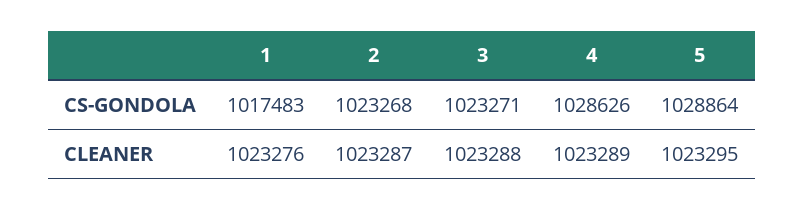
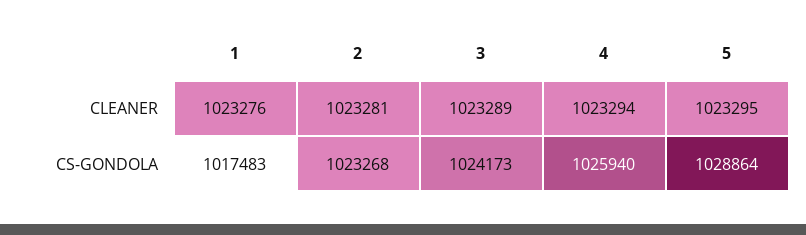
  {
    "1": {
      "CS-GONDOLA": 1017483,
      "CLEANER": 1023276
    },
    "2": {
      "CS-GONDOLA": 1023268,
-     "CLEANER": 1023287
+     "CLEANER": 1023281
    },
    "3": {
-     "CS-GONDOLA": 1023271,
+     "CS-GONDOLA": 1024173,
-     "CLEANER": 1023288
+     "CLEANER": 1023289
    },
    "4": {
-     "CS-GONDOLA": 1028626,
+     "CS-GONDOLA": 1025940,
-     "CLEANER": 1023289
+     "CLEANER": 1023294
    },
    "5": {
      "CS-GONDOLA": 1028864,
      "CLEANER": 1023295
    }
  }

